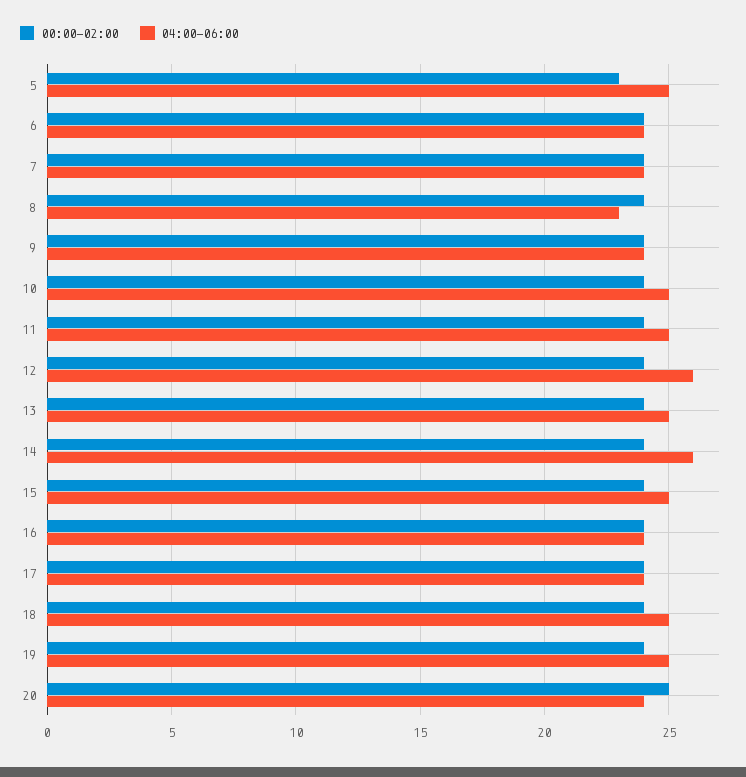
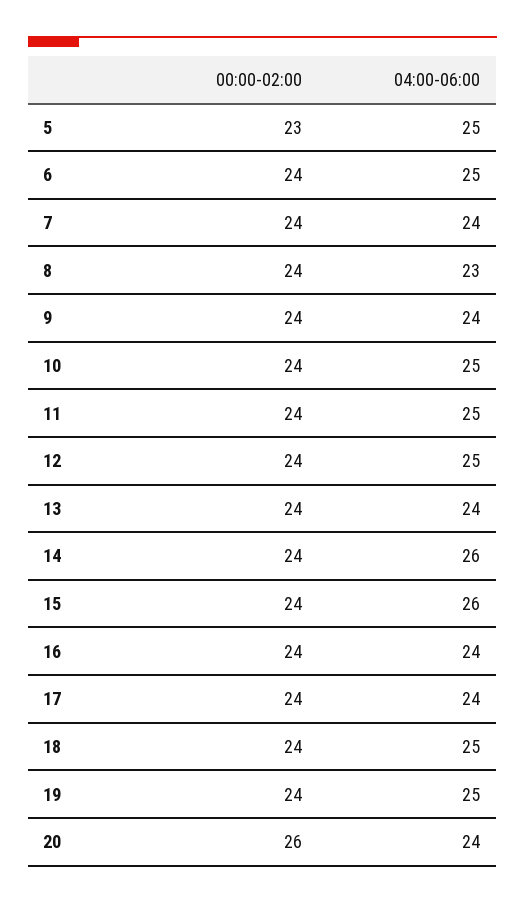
  {
    "00:00-02:00": {
      "5": 23,
      "6": 24,
      "7": 24,
      "8": 24,
      "9": 24,
      "10": 24,
      "11": 24,
      "12": 24,
      "13": 24,
      "14": 24,
      "15": 24,
      "16": 24,
      "17": 24,
      "18": 24,
      "19": 24,
-     "20": 25
+     "20": 26
    },
    "04:00-06:00": {
      "5": 25,
-     "6": 24,
+     "6": 25,
      "7": 24,
      "8": 23,
      "9": 24,
      "10": 25,
      "11": 25,
-     "12": 26,
+     "12": 25,
-     "13": 25,
+     "13": 24,
      "14": 26,
-     "15": 25,
+     "15": 26,
      "16": 24,
      "17": 24,
      "18": 25,
      "19": 25,
      "20": 24
    }
  }

